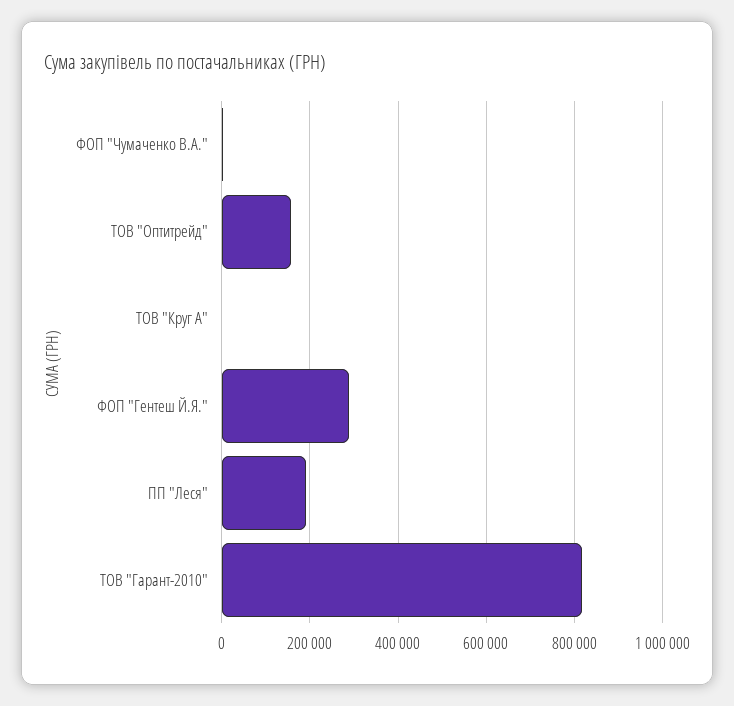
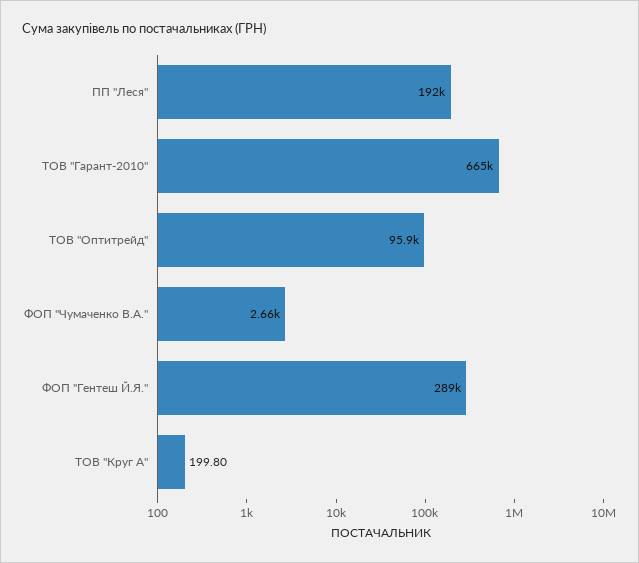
  {
    "ФОП \"Чумаченко В.А.\"": 2660,
-   "ТОВ \"Оптитрейд\"": 160000,
+   "ТОВ \"Оптитрейд\"": 95900,
    "ТОВ \"Круг А\"": 199.8,
    "ФОП \"Гентеш Й.Я.\"": 289000,
    "ПП \"Леся\"": 192000,
-   "ТОВ \"Гарант-2010\"": 820000
+   "ТОВ \"Гарант-2010\"": 665000
  }

